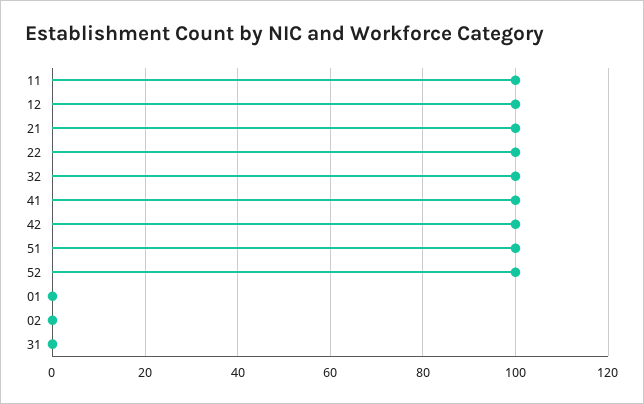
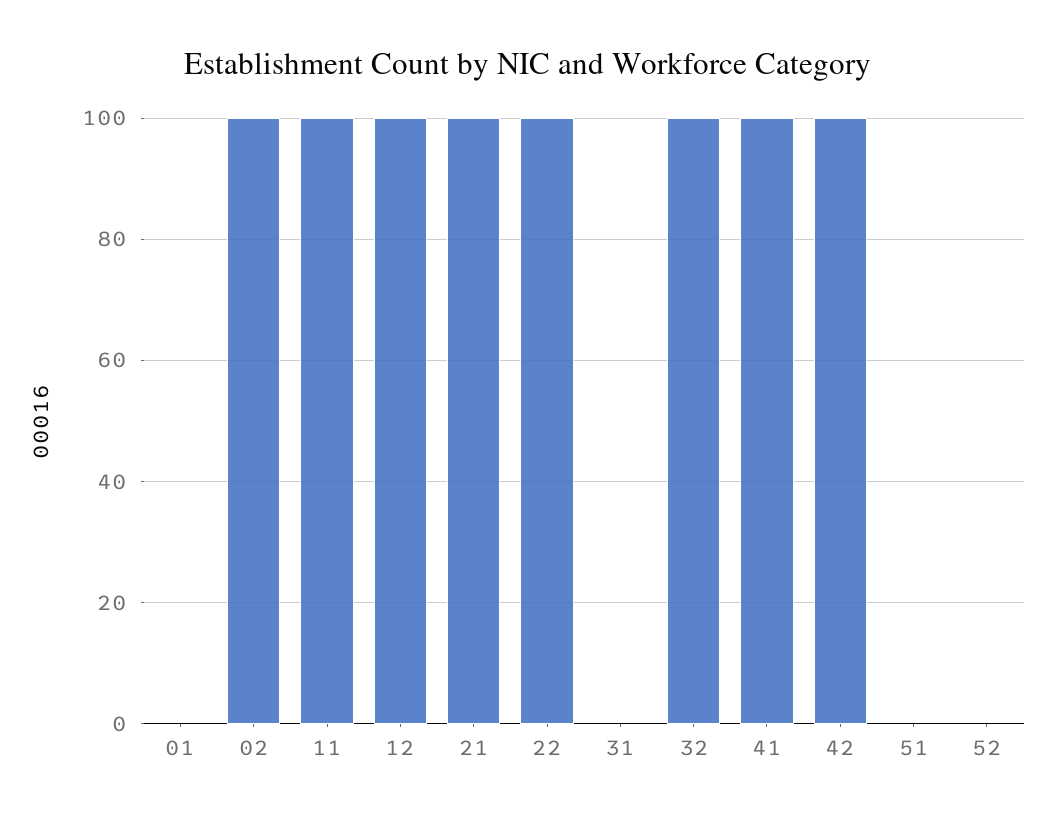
  {
    "11": 100,
    "12": 100,
    "21": 100,
    "22": 100,
    "32": 100,
    "41": 100,
    "42": 100,
-   "51": 100,
+   "51": 0,
-   "52": 100,
+   "52": 0,
    "01": 0,
-   "02": 0,
+   "02": 100,
    "31": 0
  }

